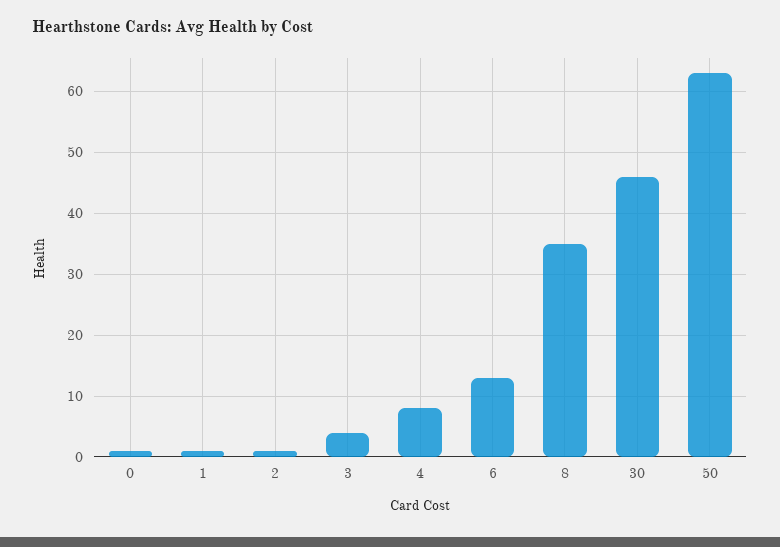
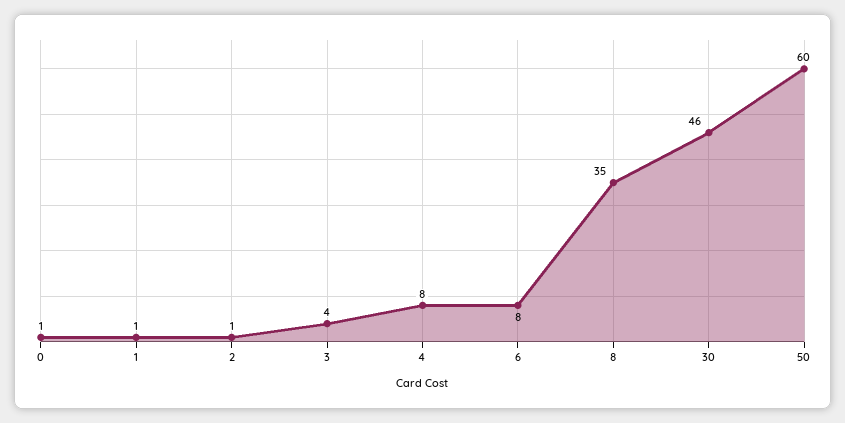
  {
    "0": 1,
    "1": 1,
    "2": 1,
    "3": 4,
    "4": 8,
-   "6": 13,
+   "6": 8,
    "8": 35,
    "30": 46,
-   "50": 63
+   "50": 60
  }

